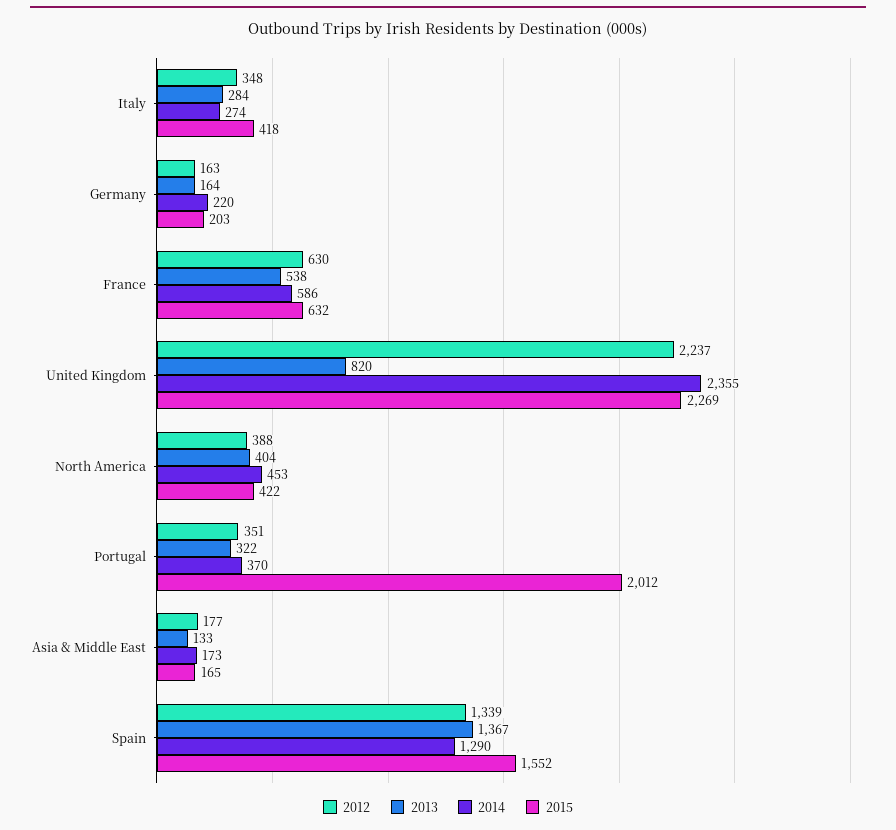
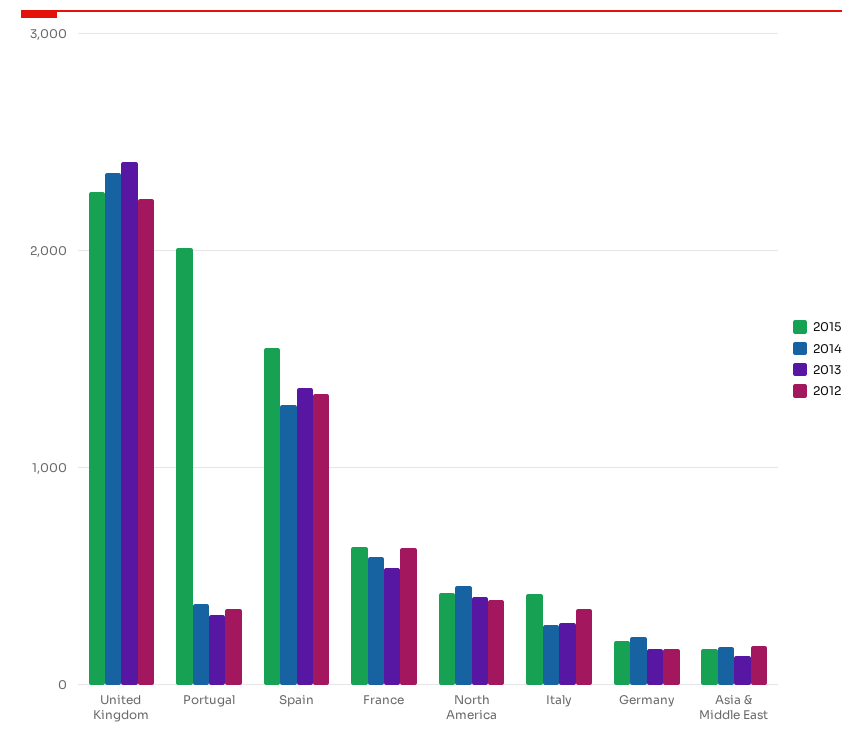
  {
    "2012": {
      "Italy": 348,
      "Germany": 163,
      "France": 630,
      "United Kingdom": 2237,
      "North America": 388,
      "Portugal": 351,
      "Asia & Middle East": 177,
      "Spain": 1339
    },
    "2013": {
      "Italy": 284,
      "Germany": 164,
      "France": 538,
-     "United Kingdom": 820,
+     "United Kingdom": 2400,
      "North America": 404,
      "Portugal": 322,
      "Asia & Middle East": 133,
      "Spain": 1367
    },
    "2014": {
      "Italy": 274,
      "Germany": 220,
      "France": 586,
      "United Kingdom": 2355,
      "North America": 453,
      "Portugal": 370,
      "Asia & Middle East": 173,
      "Spain": 1290
    },
    "2015": {
      "Italy": 418,
      "Germany": 203,
      "France": 632,
      "United Kingdom": 2269,
      "North America": 422,
      "Portugal": 2012,
      "Asia & Middle East": 165,
      "Spain": 1552
    }
  }

